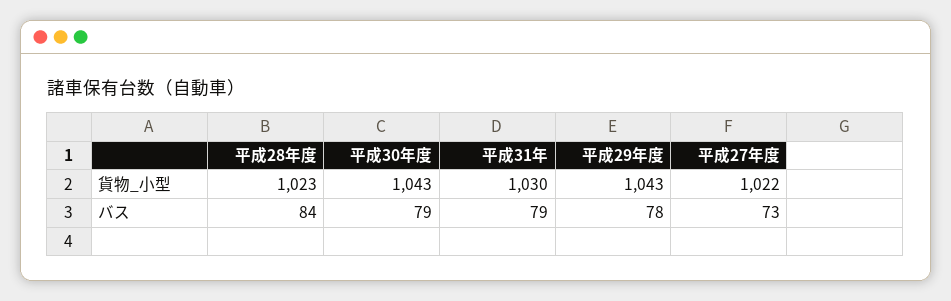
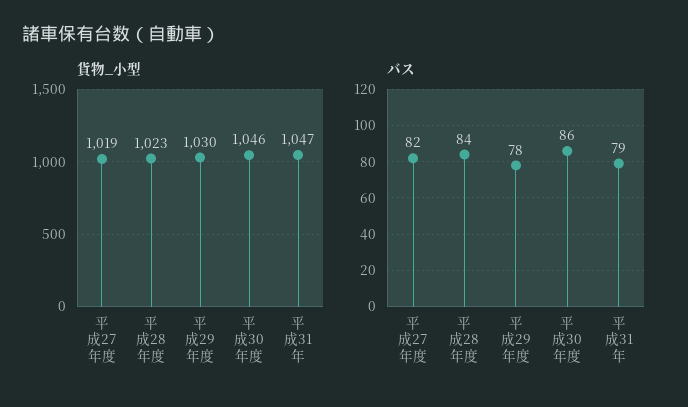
  {
    "貨物_小型": {
      "平成28年度": 1023,
-     "平成30年度": 1043,
+     "平成30年度": 1046,
-     "平成31年": 1030,
+     "平成31年": 1047,
-     "平成29年度": 1043,
+     "平成29年度": 1030,
-     "平成27年度": 1022
+     "平成27年度": 1019
    },
    "バス": {
      "平成28年度": 84,
-     "平成30年度": 79,
+     "平成30年度": 86,
      "平成31年": 79,
      "平成29年度": 78,
-     "平成27年度": 73
+     "平成27年度": 82
    }
  }

